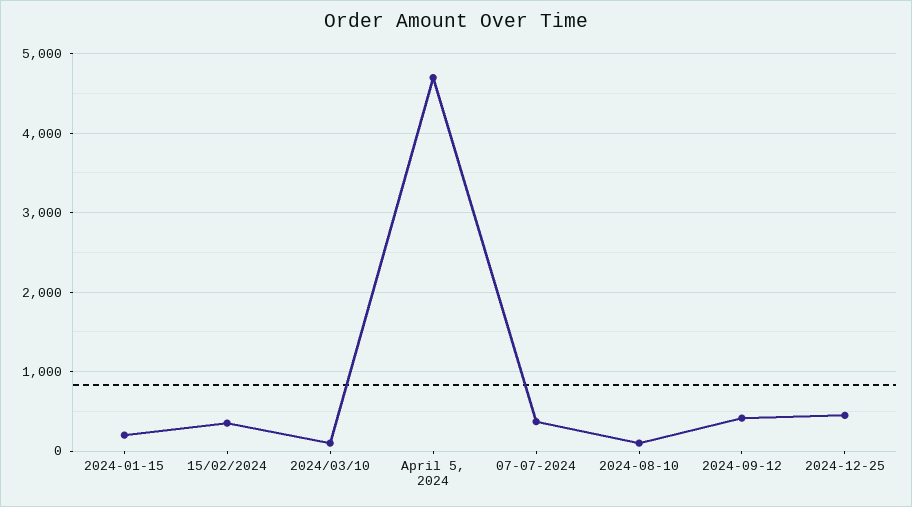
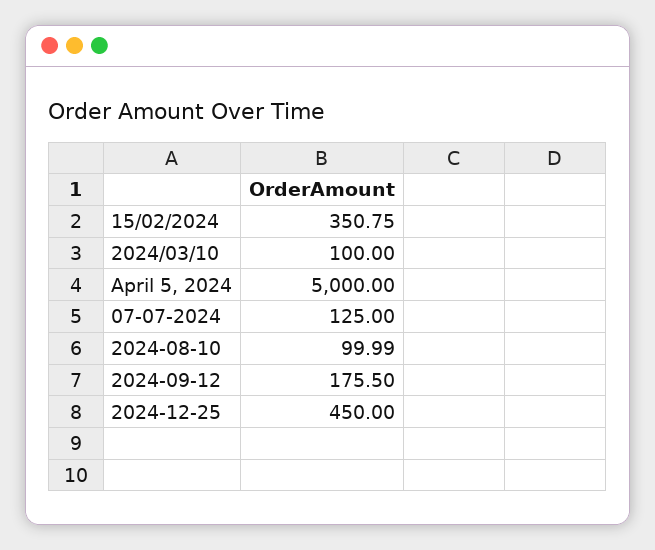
  {
-   "2024-01-15": 200,
    "15/02/2024": 350.75,
    "2024/03/10": 100,
-   "April 5, 2024": 4700,
+   "April 5, 2024": 5000,
-   "07-07-2024": 400,
+   "07-07-2024": 125,
    "2024-08-10": 99.99,
-   "2024-09-12": 400,
+   "2024-09-12": 175.5,
    "2024-12-25": 450
  }

